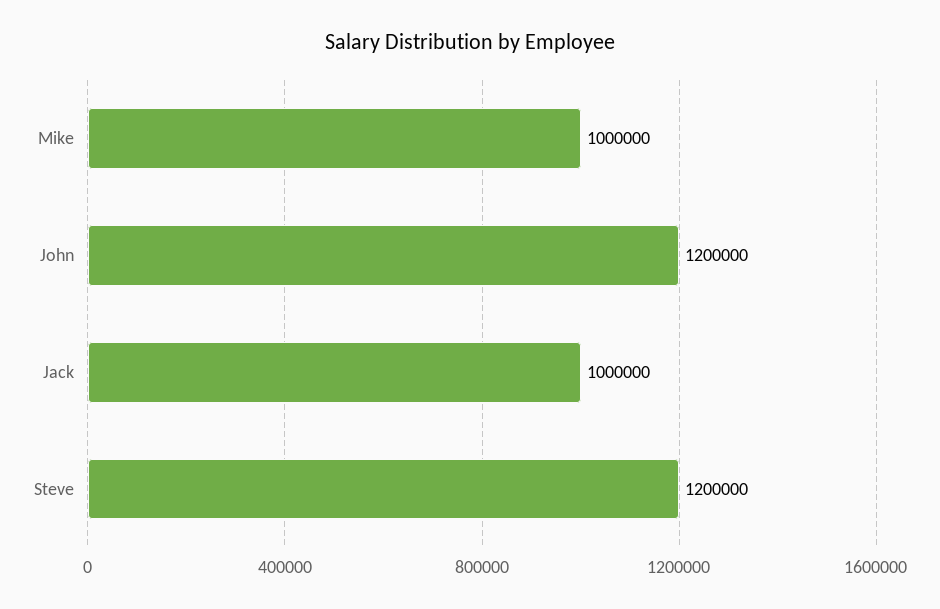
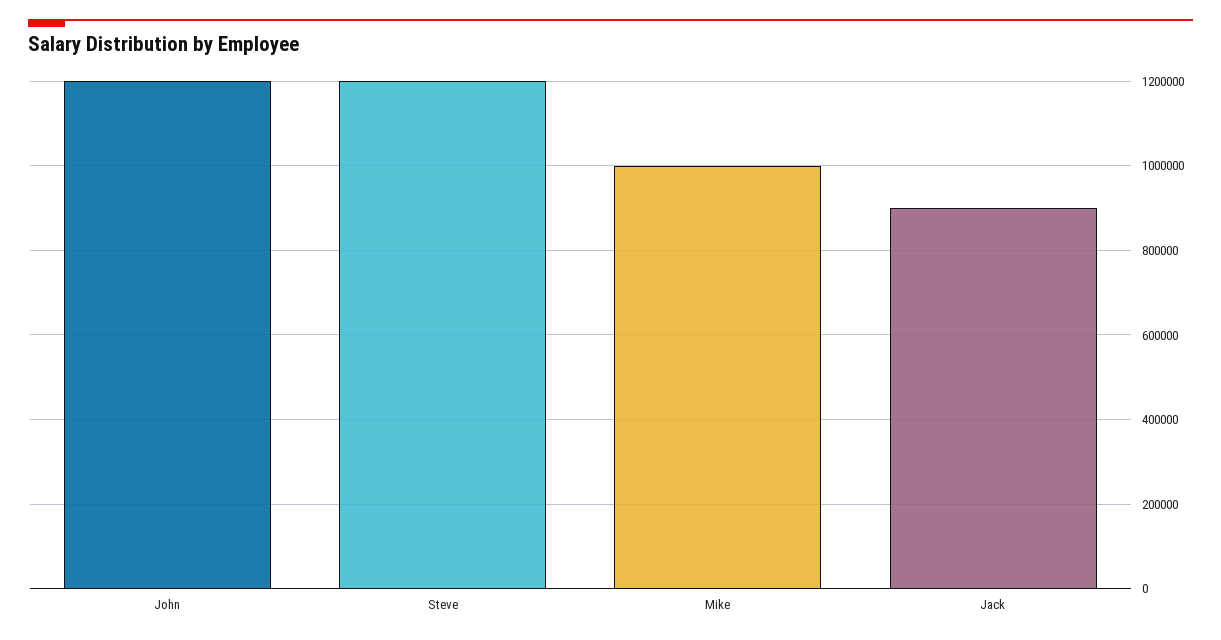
  {
    "Mike": 1000000,
    "John": 1200000,
-   "Jack": 1000000,
+   "Jack": 900000,
    "Steve": 1200000
  }

